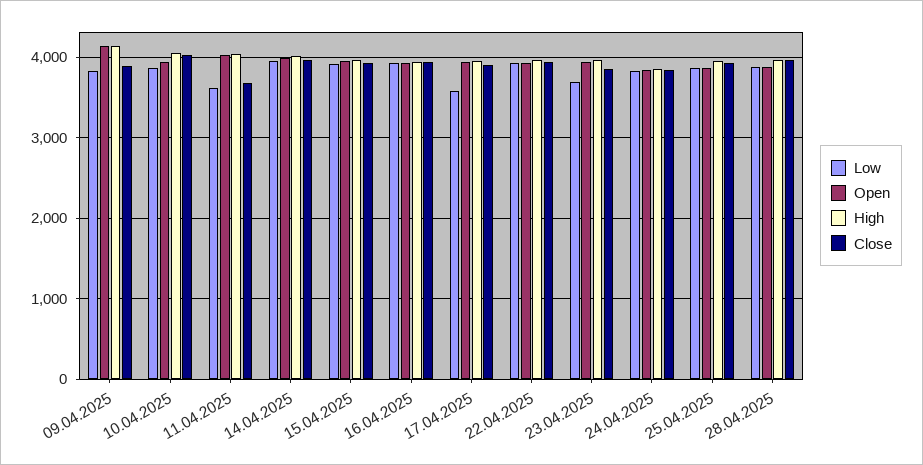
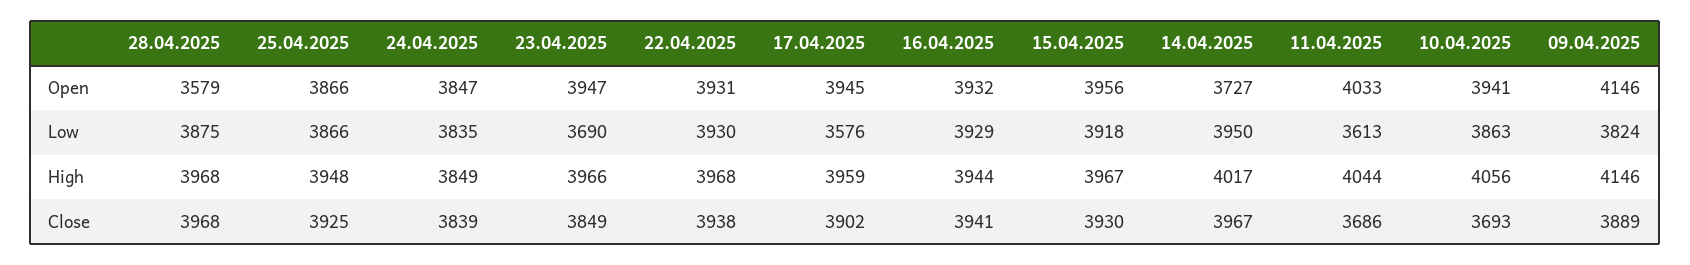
  {
    "Low": {
      "09.04.2025": 3824,
      "10.04.2025": 3863,
      "11.04.2025": 3613,
      "14.04.2025": 3950,
      "15.04.2025": 3918,
      "16.04.2025": 3929,
      "17.04.2025": 3576,
      "22.04.2025": 3930,
      "23.04.2025": 3690,
      "24.04.2025": 3835,
      "25.04.2025": 3866,
      "28.04.2025": 3875
    },
    "Open": {
      "09.04.2025": 4146,
      "10.04.2025": 3941,
      "11.04.2025": 4033,
-     "14.04.2025": 4000,
+     "14.04.2025": 3727,
      "15.04.2025": 3956,
      "16.04.2025": 3932,
      "17.04.2025": 3945,
      "22.04.2025": 3931,
      "23.04.2025": 3947,
      "24.04.2025": 3847,
      "25.04.2025": 3866,
-     "28.04.2025": 3900
+     "28.04.2025": 3579
    },
    "High": {
      "09.04.2025": 4146,
      "10.04.2025": 4056,
      "11.04.2025": 4044,
      "14.04.2025": 4017,
      "15.04.2025": 3967,
      "16.04.2025": 3944,
      "17.04.2025": 3959,
      "22.04.2025": 3968,
      "23.04.2025": 3966,
      "24.04.2025": 3849,
      "25.04.2025": 3948,
      "28.04.2025": 3968
    },
    "Close": {
      "09.04.2025": 3889,
-     "10.04.2025": 4000,
+     "10.04.2025": 3693,
      "11.04.2025": 3686,
      "14.04.2025": 3967,
      "15.04.2025": 3930,
      "16.04.2025": 3941,
      "17.04.2025": 3902,
      "22.04.2025": 3938,
      "23.04.2025": 3849,
      "24.04.2025": 3839,
      "25.04.2025": 3925,
      "28.04.2025": 3968
    }
  }

